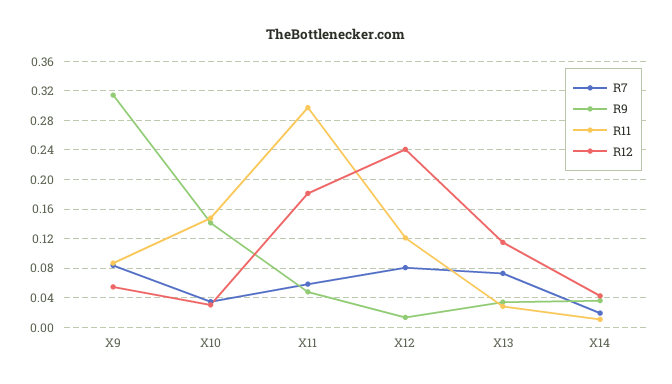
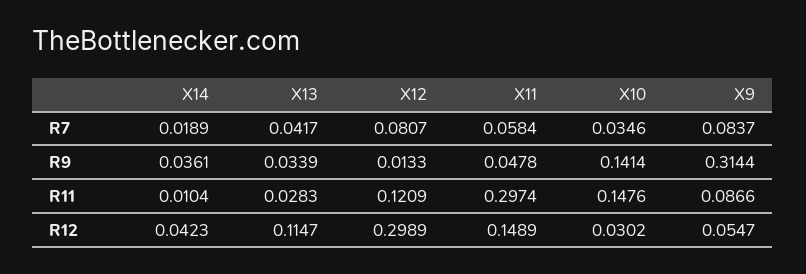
  {
    "R7": {
      "X9": 0.0837,
      "X10": 0.0346,
      "X11": 0.0584,
      "X12": 0.0807,
-     "X13": 0.07,
+     "X13": 0.0417,
      "X14": 0.0189
    },
    "R9": {
      "X9": 0.3144,
      "X10": 0.1414,
      "X11": 0.0478,
      "X12": 0.0133,
      "X13": 0.0339,
      "X14": 0.0361
    },
    "R11": {
      "X9": 0.0866,
      "X10": 0.1476,
      "X11": 0.2974,
      "X12": 0.1209,
      "X13": 0.0283,
      "X14": 0.0104
    },
    "R12": {
      "X9": 0.0547,
      "X10": 0.0302,
-     "X11": 0.18,
+     "X11": 0.1489,
-     "X12": 0.24,
+     "X12": 0.2989,
      "X13": 0.1147,
      "X14": 0.0423
    }
  }

